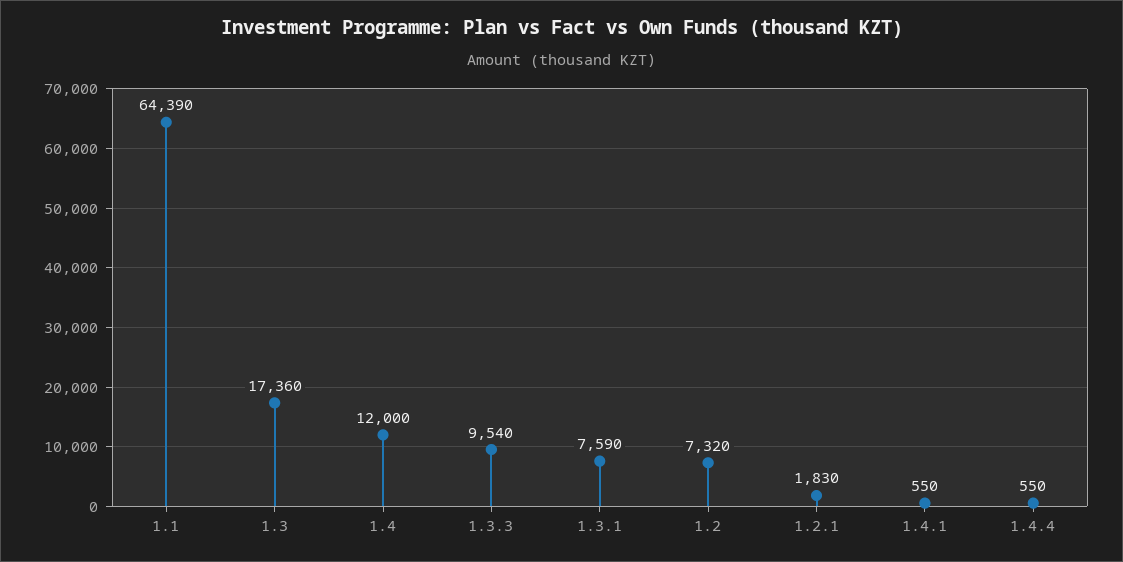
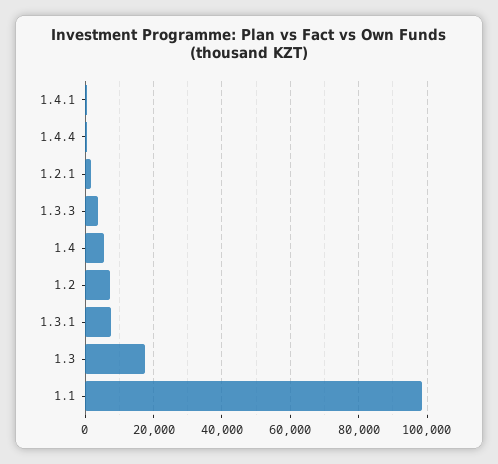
  {
-   "1.1": 64390,
+   "1.1": 98000,
    "1.3": 17360,
-   "1.4": 12000,
+   "1.4": 6000,
-   "1.3.3": 9540,
+   "1.3.3": 4000,
    "1.3.1": 7590,
    "1.2": 7320,
    "1.2.1": 1830,
    "1.4.1": 550,
    "1.4.4": 550
  }

